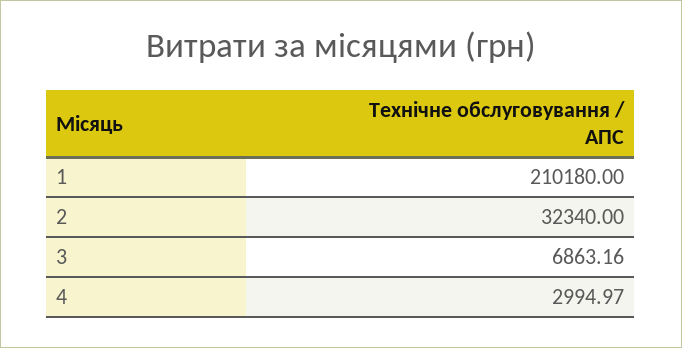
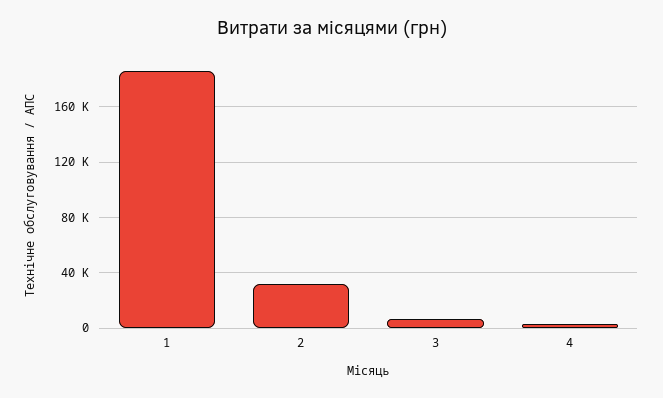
  {
-   "1": 210180,
+   "1": 185000,
    "2": 32340,
    "3": 6863.16,
    "4": 2994.97
  }

